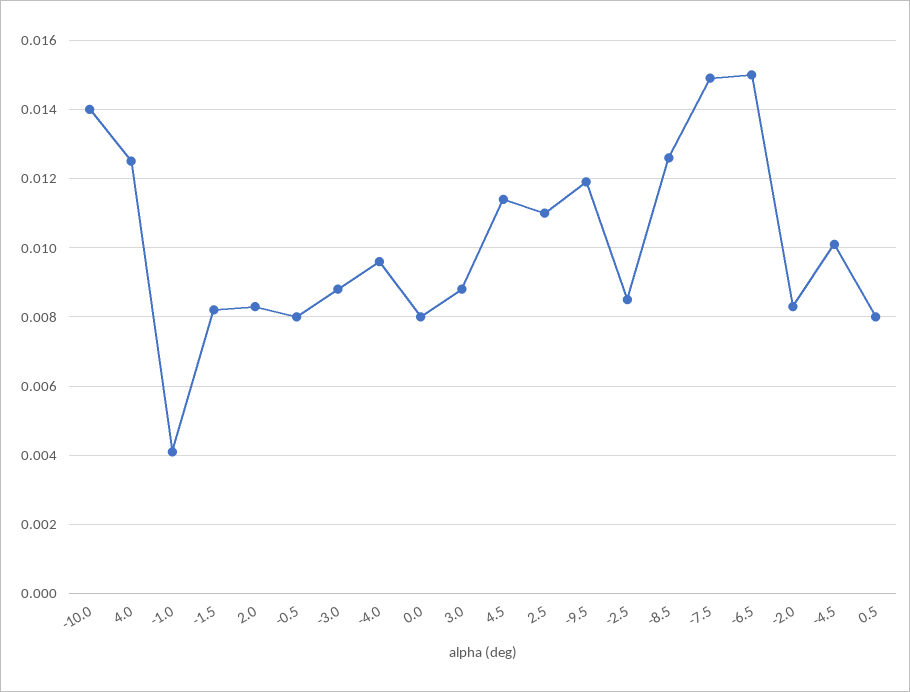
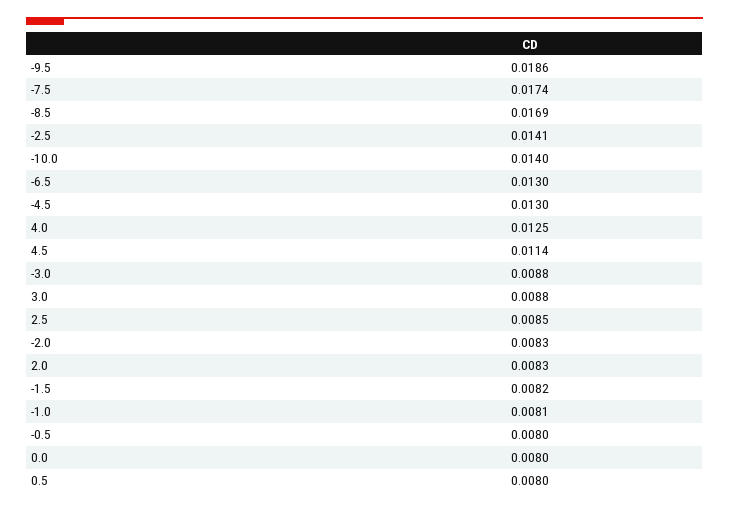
  {
    "-10.0": 0.014,
    "4.0": 0.0125,
-   "-1.0": 0.004,
+   "-1.0": 0.0081,
    "-1.5": 0.0082,
    "2.0": 0.0083,
    "-0.5": 0.008,
    "-3.0": 0.0088,
-   "-4.0": 0.0095,
    "0.0": 0.008,
    "3.0": 0.0088,
    "4.5": 0.0114,
-   "2.5": 0.011,
+   "2.5": 0.0085,
-   "-9.5": 0.012,
+   "-9.5": 0.0186,
-   "-2.5": 0.0085,
+   "-2.5": 0.0141,
-   "-8.5": 0.0125,
+   "-8.5": 0.0169,
-   "-7.5": 0.015,
+   "-7.5": 0.0174,
-   "-6.5": 0.015,
+   "-6.5": 0.013,
    "-2.0": 0.0083,
-   "-4.5": 0.01,
+   "-4.5": 0.013,
    "0.5": 0.008
  }

